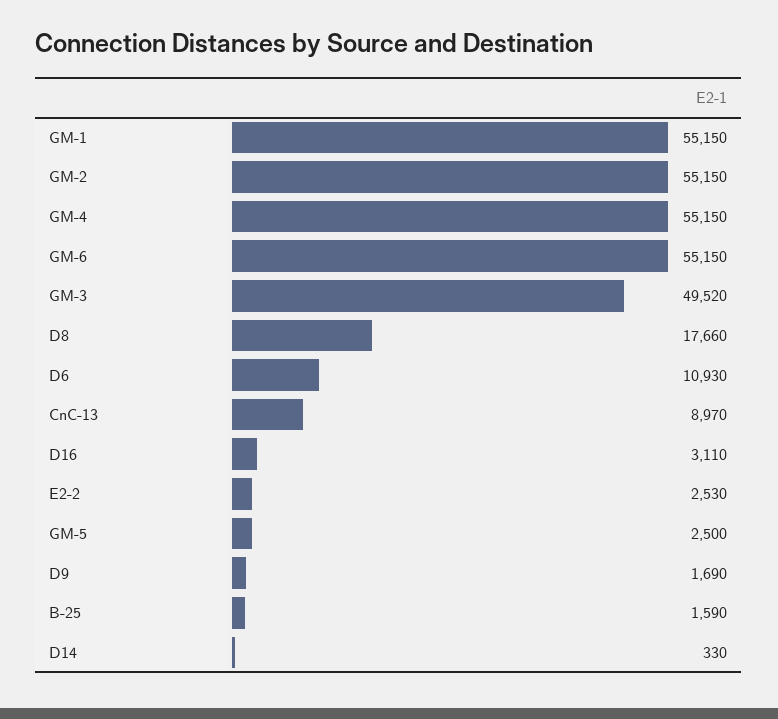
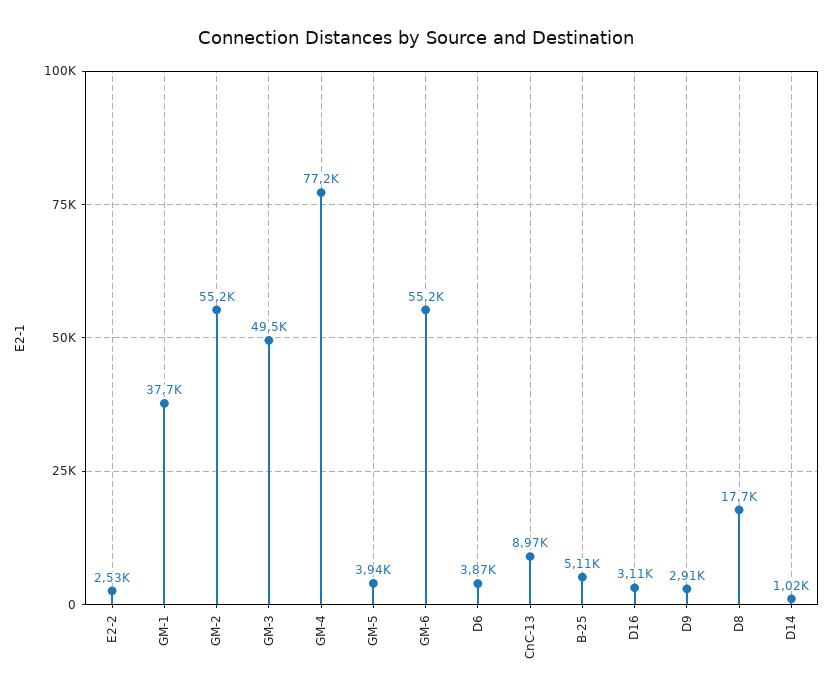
  {
-   "GM-1": 55150,
+   "GM-1": 37700,
    "GM-2": 55150,
-   "GM-4": 55150,
+   "GM-4": 77200,
    "GM-6": 55150,
    "GM-3": 49520,
    "D8": 17660,
-   "D6": 10930,
+   "D6": 3870,
    "CnC-13": 8970,
    "D16": 3110,
    "E2-2": 2530,
-   "GM-5": 2500,
+   "GM-5": 3940,
-   "D9": 1690,
+   "D9": 2910,
-   "B-25": 1590,
+   "B-25": 5110,
-   "D14": 330
+   "D14": 1020
  }

